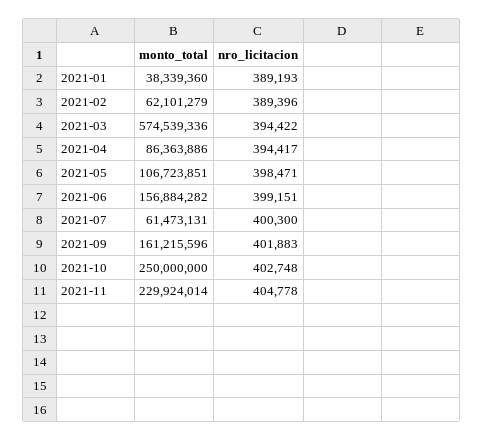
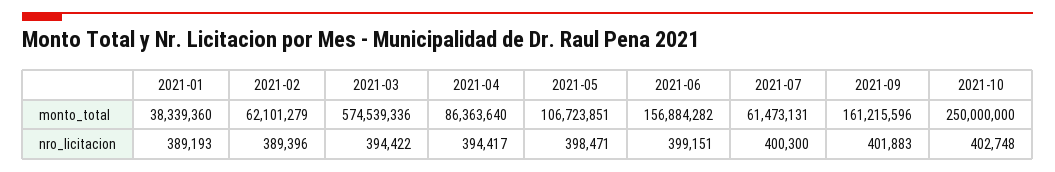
  {
    "monto_total": {
      "2021-01": 38339360,
      "2021-02": 62101279,
      "2021-03": 574539336,
-     "2021-04": 86363886,
+     "2021-04": 86363640,
      "2021-05": 106723851,
      "2021-06": 156884282,
      "2021-07": 61473131,
      "2021-09": 161215596,
-     "2021-10": 250000000,
+     "2021-10": 250000000
-     "2021-11": 229924014
    },
    "nro_licitacion": {
      "2021-01": 389193,
      "2021-02": 389396,
      "2021-03": 394422,
      "2021-04": 394417,
      "2021-05": 398471,
      "2021-06": 399151,
      "2021-07": 400300,
      "2021-09": 401883,
-     "2021-10": 402748,
+     "2021-10": 402748
-     "2021-11": 404778
    }
  }

